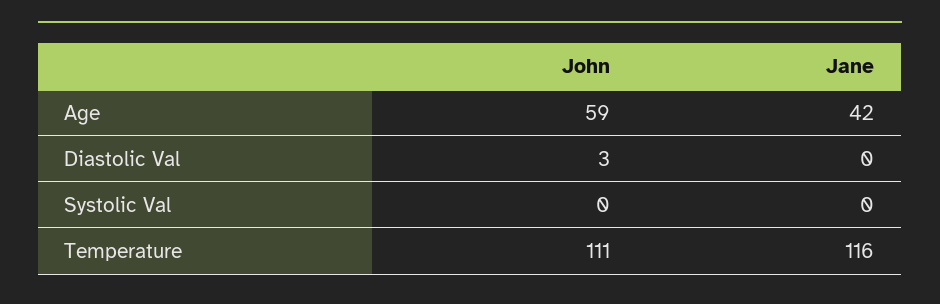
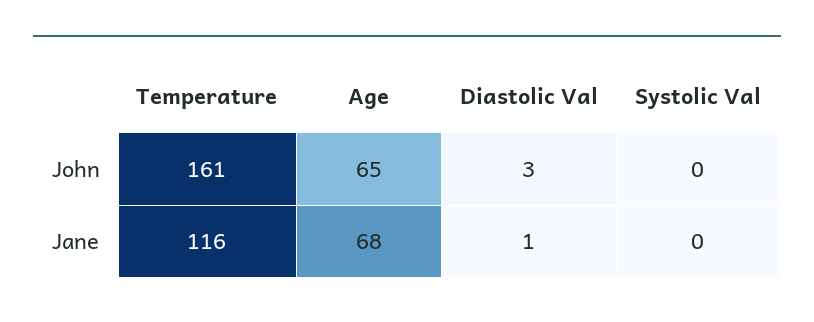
  {
    "John": {
-     "Age": 59,
+     "Age": 65,
      "Diastolic Val": 3,
      "Systolic Val": 0,
-     "Temperature": 111
+     "Temperature": 161
    },
    "Jane": {
-     "Age": 42,
+     "Age": 68,
-     "Diastolic Val": 0,
+     "Diastolic Val": 1,
      "Systolic Val": 0,
      "Temperature": 116
    }
  }

